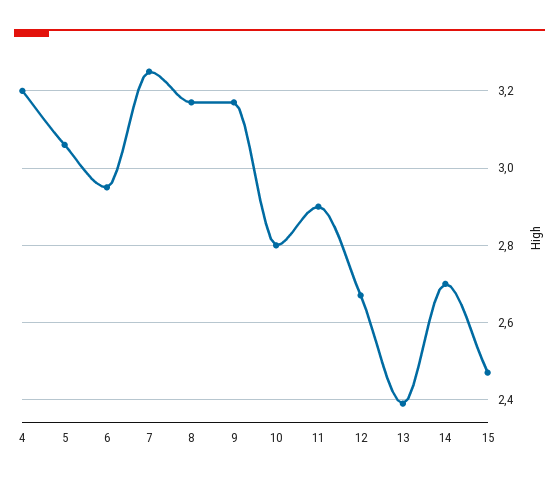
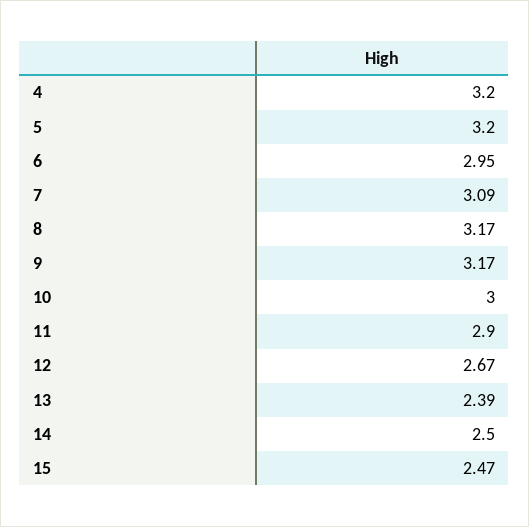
  {
    "4": 3.2,
-   "5": 3.05,
+   "5": 3.2,
    "6": 2.95,
-   "7": 3.25,
+   "7": 3.09,
    "8": 3.17,
    "9": 3.17,
-   "10": 2.8,
+   "10": 3,
    "11": 2.9,
    "12": 2.67,
    "13": 2.39,
-   "14": 2.7,
+   "14": 2.5,
    "15": 2.47
  }

